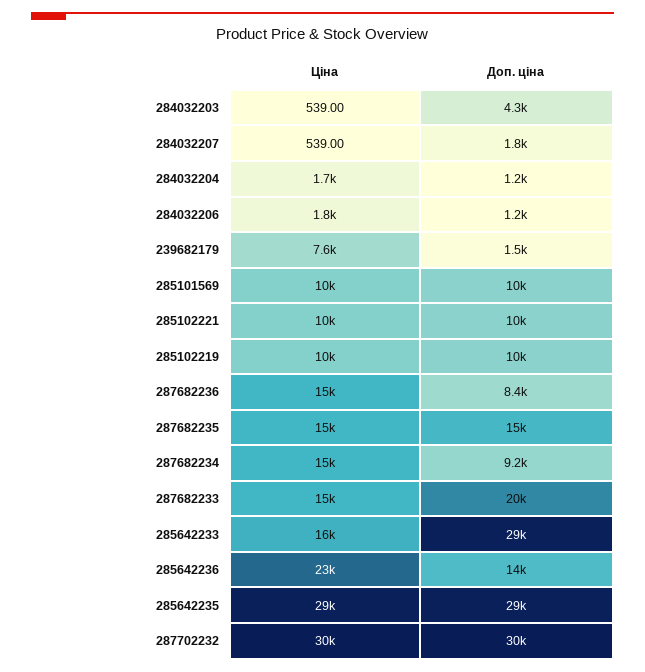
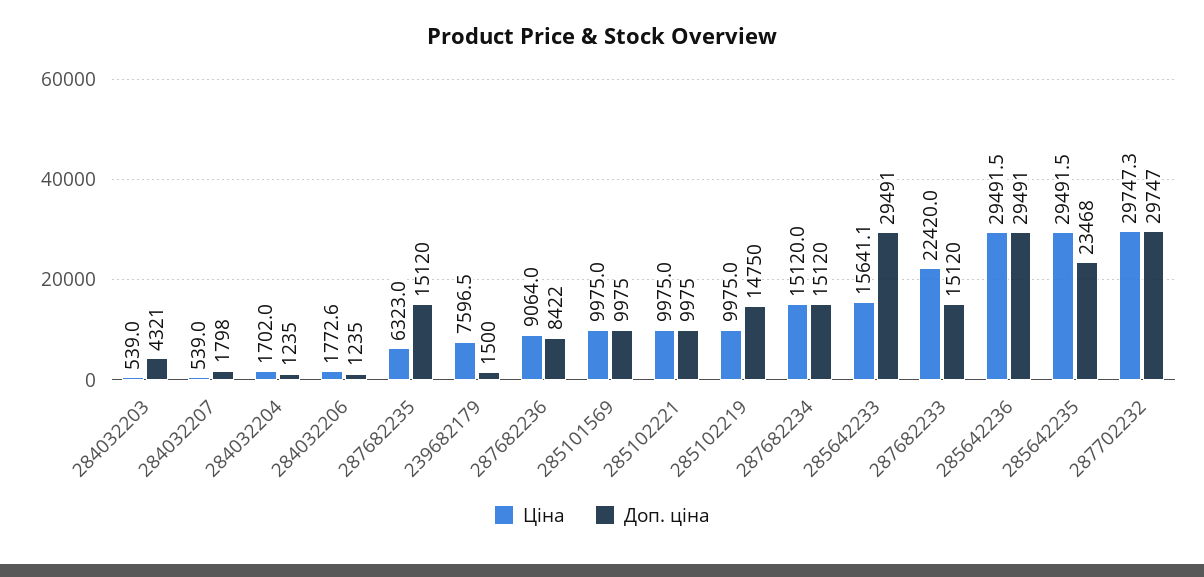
  {
    "Ціна": {
      "284032203": 539,
      "284032207": 539,
      "284032204": 1702,
      "284032206": 1772.6,
      "239682179": 7596.5,
      "285101569": 9975,
      "285102221": 9975,
      "285102219": 9975,
-     "287682236": 15000,
+     "287682236": 9064,
-     "287682235": 15000,
+     "287682235": 6323,
      "287682234": 15120,
-     "287682233": 15000,
+     "287682233": 22420,
      "285642233": 15641.1,
-     "285642236": 23000,
+     "285642236": 29491.5,
      "285642235": 29491.5,
      "287702232": 29747.3
    },
    "Доп. ціна": {
      "284032203": 4321,
      "284032207": 1798,
      "284032204": 1235,
      "284032206": 1235,
      "239682179": 1500,
      "285101569": 9975,
      "285102221": 9975,
-     "285102219": 10000,
+     "285102219": 14750,
      "287682236": 8422,
      "287682235": 15120,
-     "287682234": 9200,
+     "287682234": 15120,
-     "287682233": 20000,
+     "287682233": 15120,
      "285642233": 29491,
-     "285642236": 14000,
+     "285642236": 29491,
-     "285642235": 29000,
+     "285642235": 23468,
      "287702232": 29747
    }
  }

